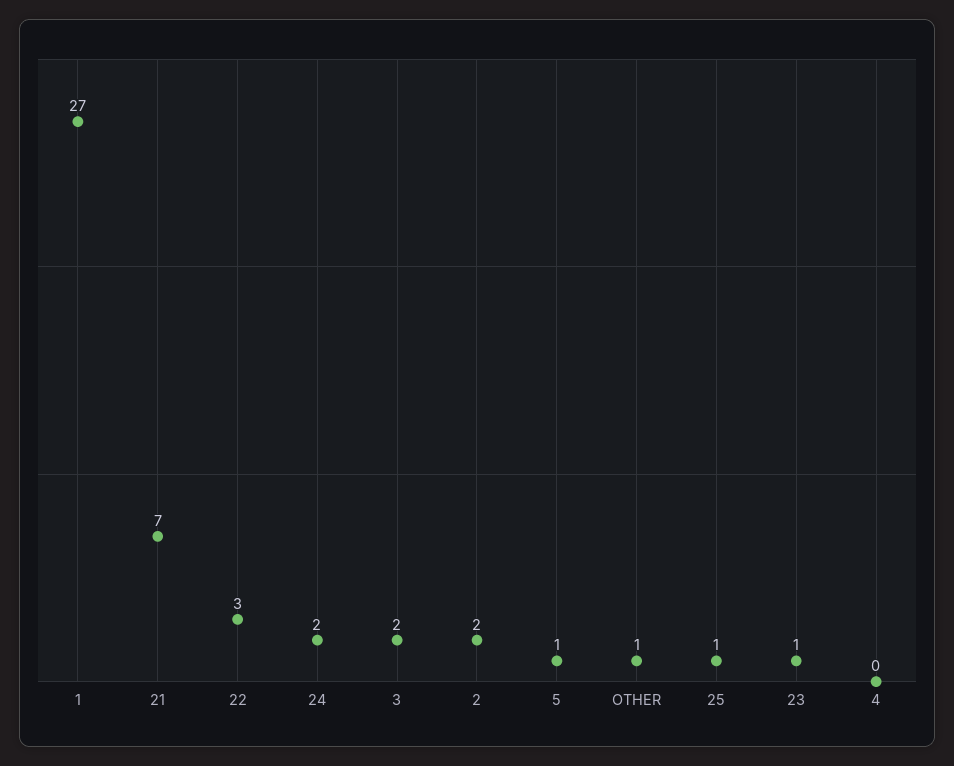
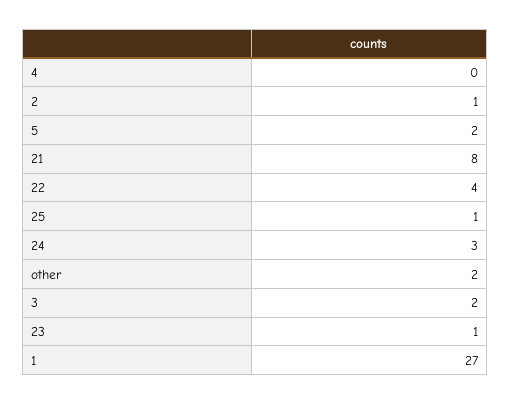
  {
    "1": 27,
-   "21": 7,
+   "21": 8,
-   "22": 3,
+   "22": 4,
-   "24": 2,
+   "24": 3,
    "3": 2,
-   "2": 2,
+   "2": 1,
-   "5": 1,
+   "5": 2,
-   "OTHER": 1,
+   "OTHER": 2,
    "25": 1,
    "23": 1,
    "4": 0
  }

